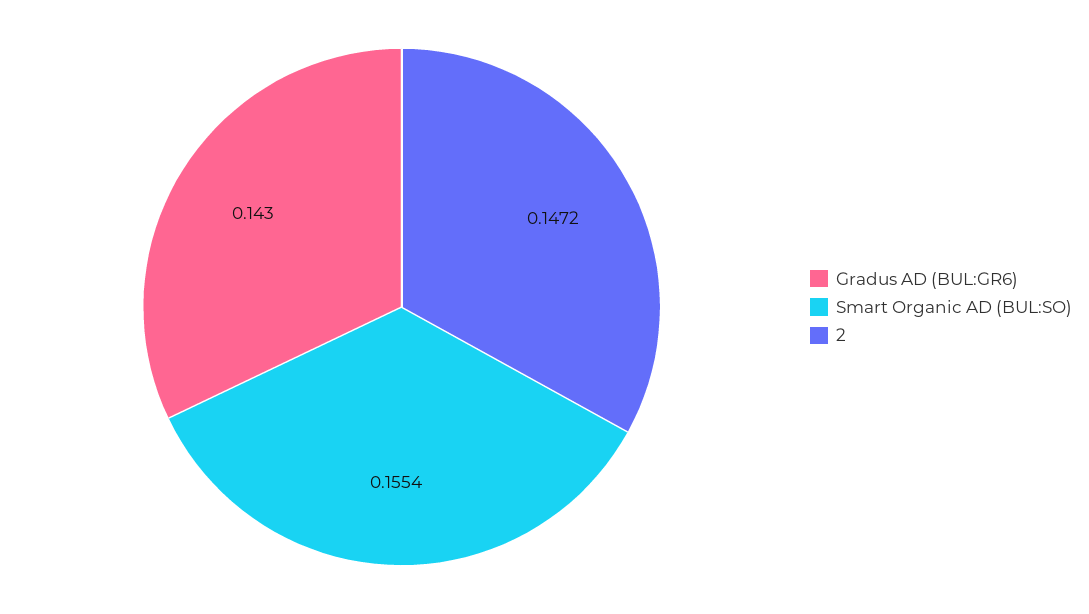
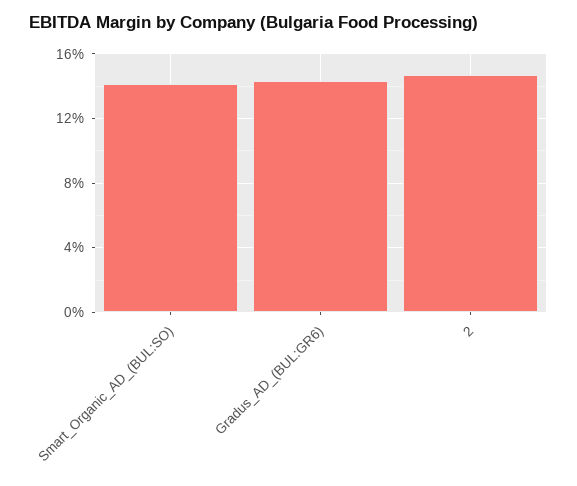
  {
    "Gradus AD (BUL:GR6)": 0.143,
-   "Smart Organic AD (BUL:SO)": 0.1554,
+   "Smart Organic AD (BUL:SO)": 0.14,
    "2": 0.1472
  }

